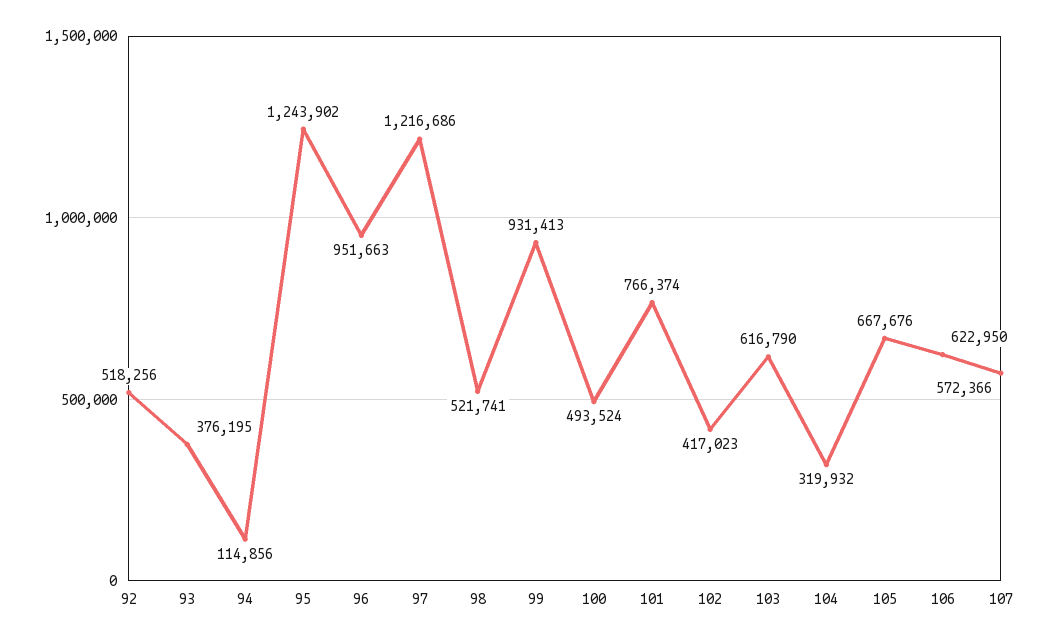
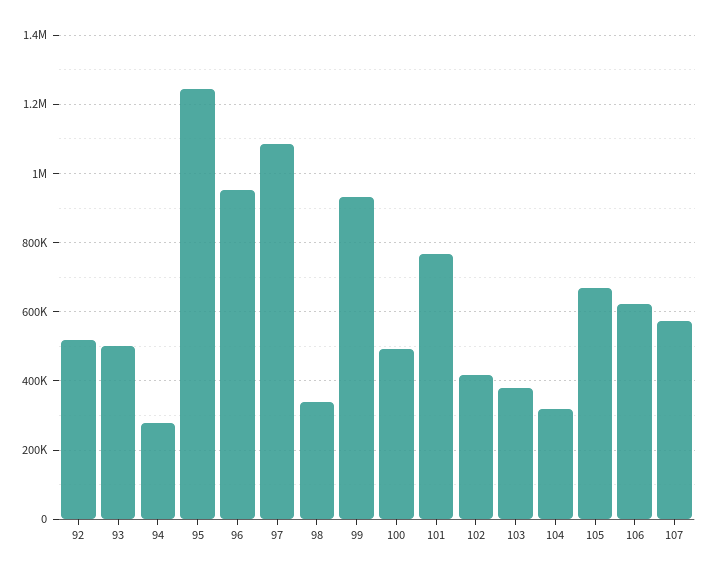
  {
    "92": 518256,
-   "93": 376195,
+   "93": 500000,
-   "94": 114856,
+   "94": 280000,
    "95": 1243902,
    "96": 951663,
-   "97": 1216686,
+   "97": 1080000,
-   "98": 521741,
+   "98": 340000,
    "99": 931413,
    "100": 493524,
    "101": 766374,
    "102": 417023,
-   "103": 616790,
+   "103": 380000,
    "104": 319932,
    "105": 667676,
    "106": 622950,
    "107": 572366
  }

